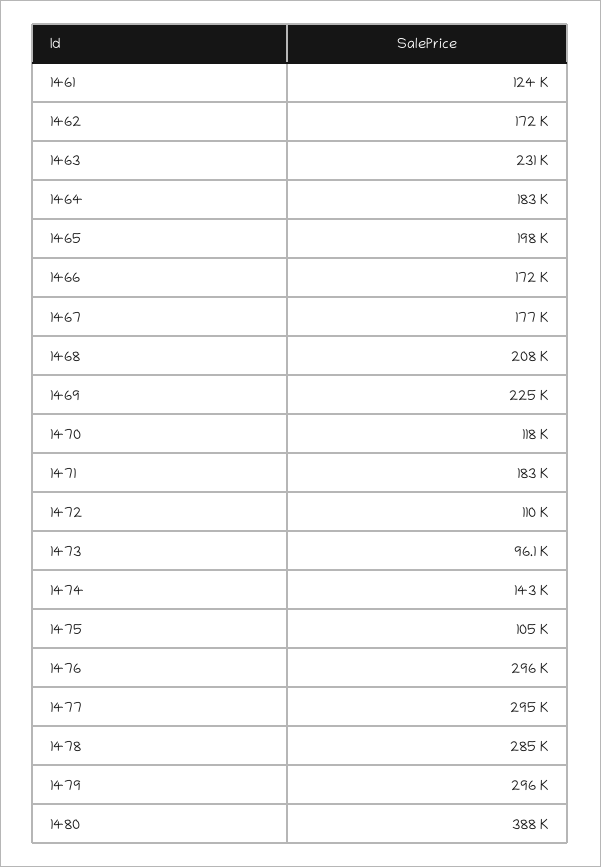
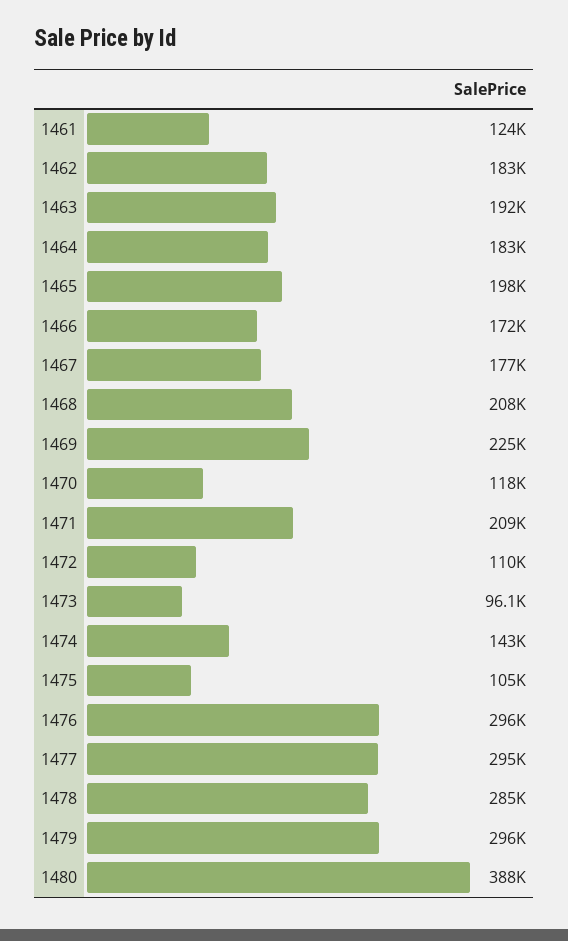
  {
    "1461": 124000,
-   "1462": 172000,
+   "1462": 183000,
-   "1463": 231000,
+   "1463": 192000,
    "1464": 183000,
    "1465": 198000,
    "1466": 172000,
    "1467": 177000,
    "1468": 208000,
    "1469": 225000,
    "1470": 118000,
-   "1471": 183000,
+   "1471": 209000,
    "1472": 110000,
    "1473": 96100,
    "1474": 143000,
    "1475": 105000,
    "1476": 296000,
    "1477": 295000,
    "1478": 285000,
    "1479": 296000,
    "1480": 388000
  }

